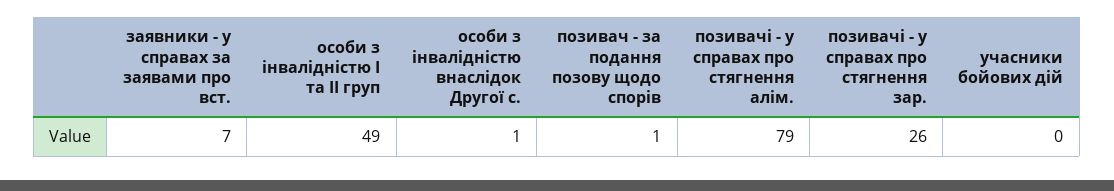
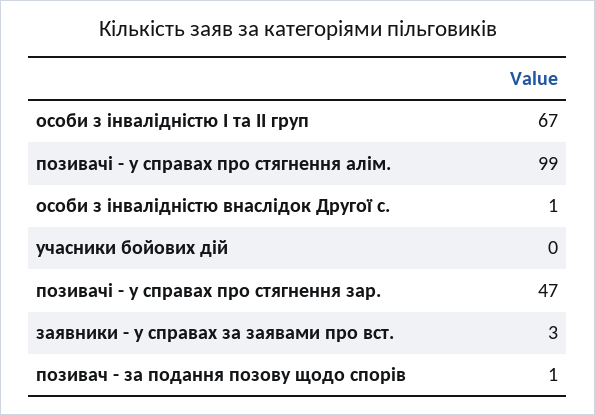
  {
-   "заявники - у справах за заявами про вст.": 7,
+   "заявники - у справах за заявами про вст.": 3,
-   "особи з інвалідністю I та II груп": 49,
+   "особи з інвалідністю I та II груп": 67,
    "особи з інвалідністю внаслідок Другої с.": 1,
    "позивач - за подання позову щодо спорів": 1,
-   "позивачі - у справах про стягнення алім.": 79,
+   "позивачі - у справах про стягнення алім.": 99,
-   "позивачі - у справах про стягнення зар.": 26,
+   "позивачі - у справах про стягнення зар.": 47,
    "учасники бойових дій": 0
  }

